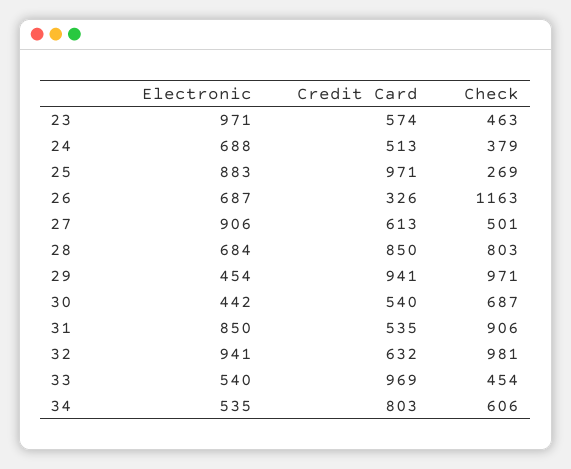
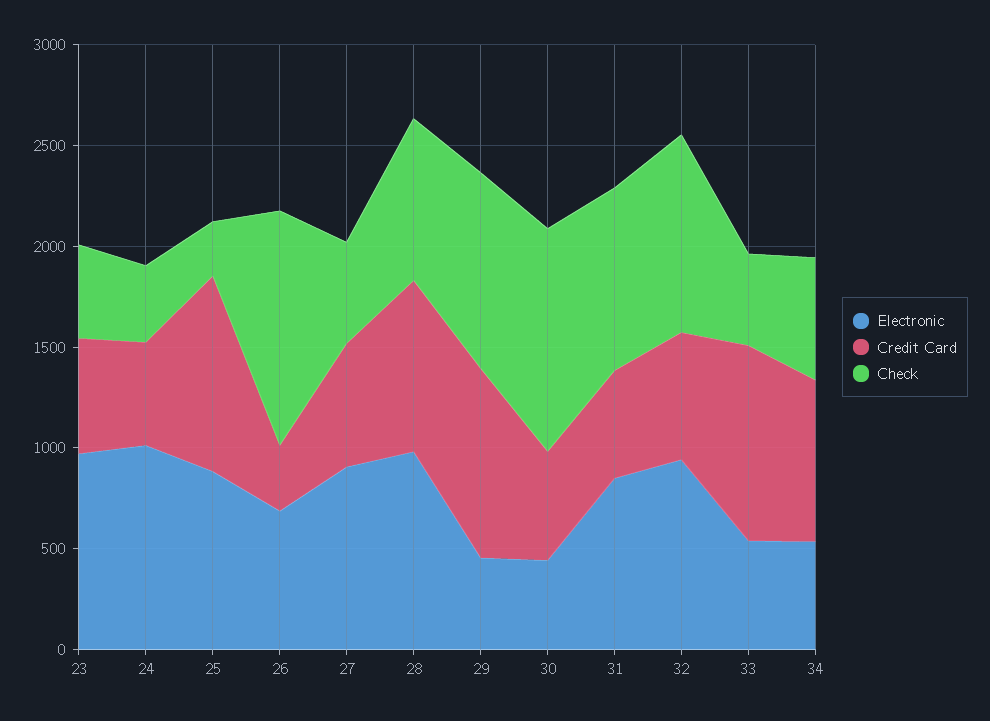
  {
    "Electronic": {
      "23": 971,
-     "24": 688,
+     "24": 1000,
      "25": 883,
      "26": 687,
      "27": 906,
-     "28": 684,
+     "28": 1000,
      "29": 454,
      "30": 442,
      "31": 850,
      "32": 941,
      "33": 540,
      "34": 535
    },
    "Credit Card": {
      "23": 574,
      "24": 513,
      "25": 971,
      "26": 326,
      "27": 613,
      "28": 850,
      "29": 941,
      "30": 540,
      "31": 535,
      "32": 632,
      "33": 969,
      "34": 803
    },
    "Check": {
      "23": 463,
      "24": 379,
      "25": 269,
      "26": 1163,
      "27": 501,
      "28": 803,
      "29": 971,
-     "30": 687,
+     "30": 1100,
      "31": 906,
      "32": 981,
      "33": 454,
      "34": 606
    }
  }

